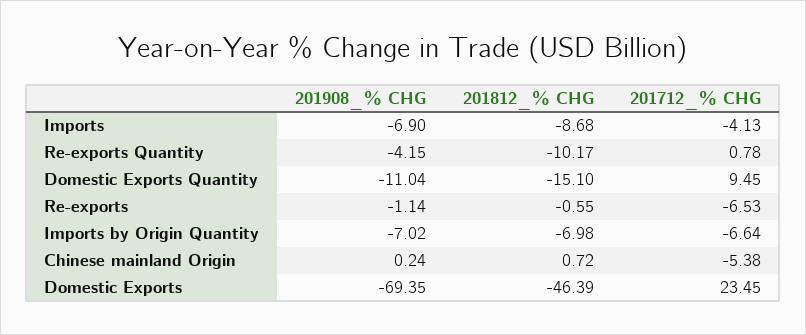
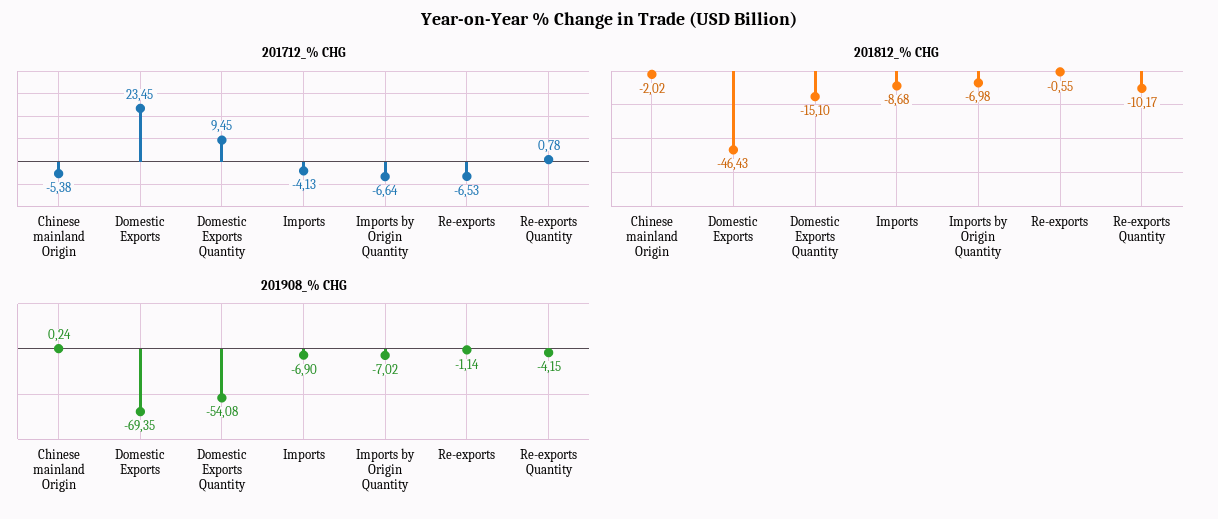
  {
    "201908_% CHG": {
      "Imports": -6.9,
      "Re-exports Quantity": -4.15,
-     "Domestic Exports Quantity": -11.04,
+     "Domestic Exports Quantity": -54.08,
      "Re-exports": -1.14,
      "Imports by Origin Quantity": -7.02,
      "Chinese mainland Origin": 0.24,
      "Domestic Exports": -69.35
    },
    "201812_% CHG": {
      "Imports": -8.68,
      "Re-exports Quantity": -10.17,
      "Domestic Exports Quantity": -15.1,
      "Re-exports": -0.55,
      "Imports by Origin Quantity": -6.98,
-     "Chinese mainland Origin": 0.72,
+     "Chinese mainland Origin": -2.02,
-     "Domestic Exports": -46.39
+     "Domestic Exports": -46.43
    },
    "201712_% CHG": {
      "Imports": -4.13,
      "Re-exports Quantity": 0.78,
      "Domestic Exports Quantity": 9.45,
      "Re-exports": -6.53,
      "Imports by Origin Quantity": -6.64,
      "Chinese mainland Origin": -5.38,
      "Domestic Exports": 23.45
    }
  }

